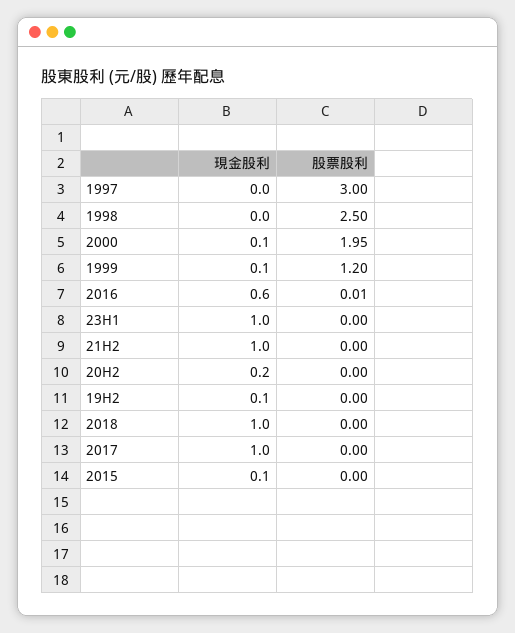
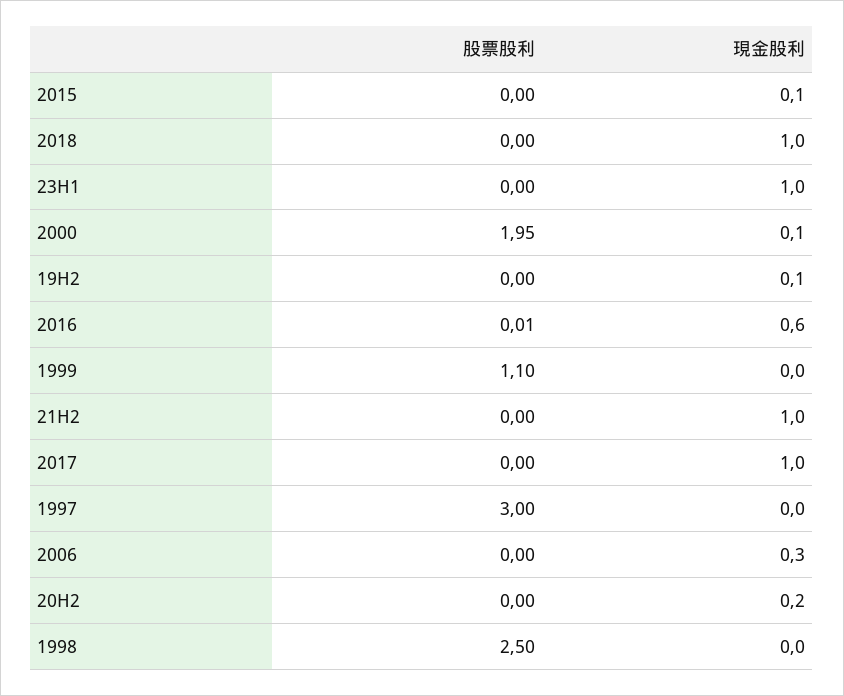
  {
    "現金股利": {
      "1997": 0,
      "1998": 0,
      "2000": 0.1,
-     "1999": 0.1,
+     "1999": 0,
      "2016": 0.6,
      "23H1": 1,
      "21H2": 1,
      "20H2": 0.2,
      "19H2": 0.1,
      "2018": 1,
      "2017": 1,
-     "2015": 0.1
+     "2015": 0.1,
+     "2006": 0.3
    },
    "股票股利": {
      "1997": 3,
      "1998": 2.5,
      "2000": 1.95,
-     "1999": 1.2,
+     "1999": 1.1,
      "2016": 0.01,
      "23H1": 0,
      "21H2": 0,
      "20H2": 0,
      "19H2": 0,
      "2018": 0,
      "2017": 0,
-     "2015": 0
+     "2015": 0,
+     "2006": 0
    }
  }

